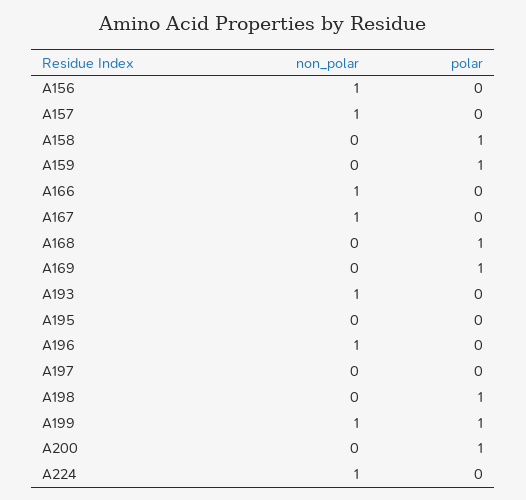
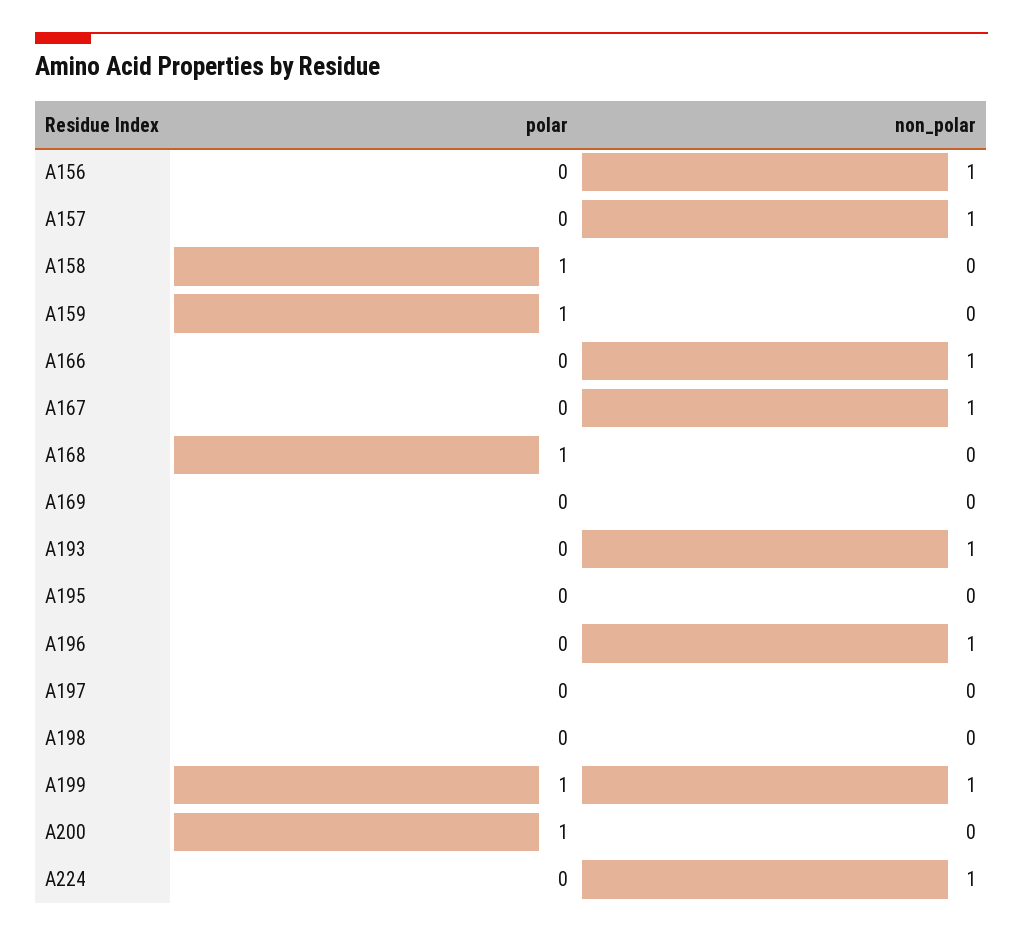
  {
    "non_polar": {
      "A156": 1,
      "A157": 1,
      "A158": 0,
      "A159": 0,
      "A166": 1,
      "A167": 1,
      "A168": 0,
      "A169": 0,
      "A193": 1,
      "A195": 0,
      "A196": 1,
      "A197": 0,
      "A198": 0,
      "A199": 1,
      "A200": 0,
      "A224": 1
    },
    "polar": {
      "A156": 0,
      "A157": 0,
      "A158": 1,
      "A159": 1,
      "A166": 0,
      "A167": 0,
      "A168": 1,
-     "A169": 1,
+     "A169": 0,
      "A193": 0,
      "A195": 0,
      "A196": 0,
      "A197": 0,
-     "A198": 1,
+     "A198": 0,
      "A199": 1,
      "A200": 1,
      "A224": 0
    }
  }

